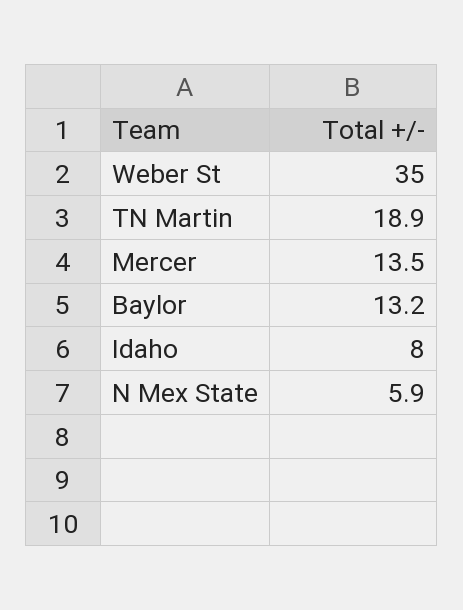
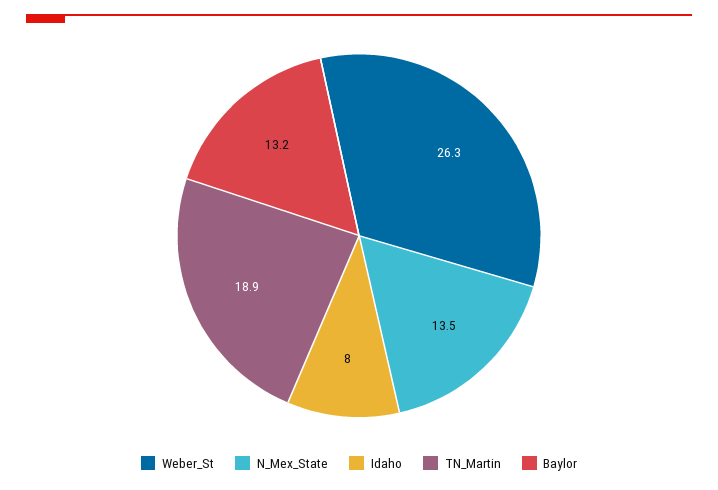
  {
-   "Weber St": 35,
+   "Weber St": 26.3,
    "TN Martin": 18.9,
-   "Mercer": 13.5,
    "Baylor": 13.2,
    "Idaho": 8,
-   "N Mex State": 5.9
+   "N Mex State": 13.5
  }

